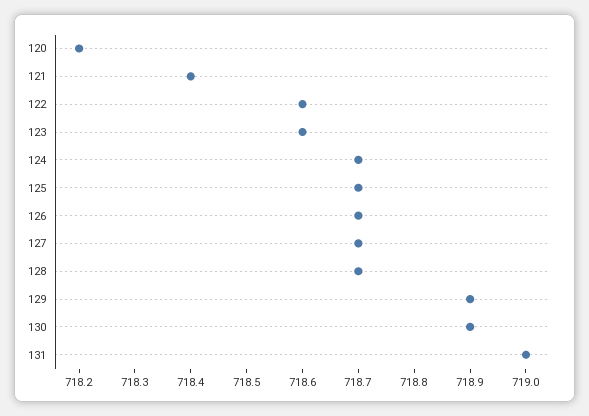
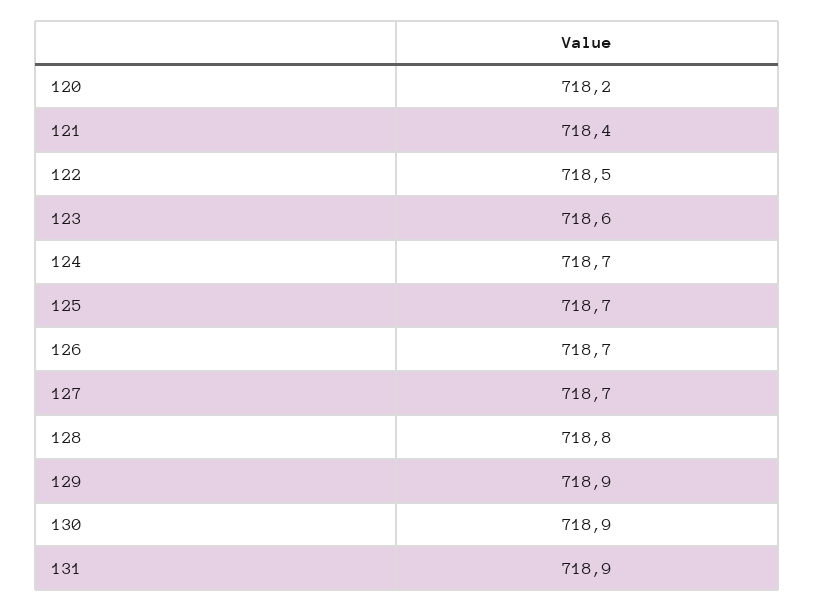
  {
    "120": 718.2,
    "121": 718.4,
-   "122": 718.6,
+   "122": 718.5,
    "123": 718.6,
    "124": 718.7,
    "125": 718.7,
    "126": 718.7,
    "127": 718.7,
-   "128": 718.7,
+   "128": 718.8,
    "129": 718.9,
    "130": 718.9,
-   "131": 719
+   "131": 718.9
  }

